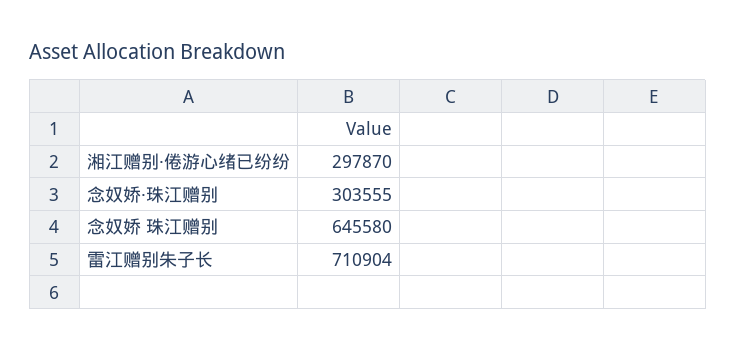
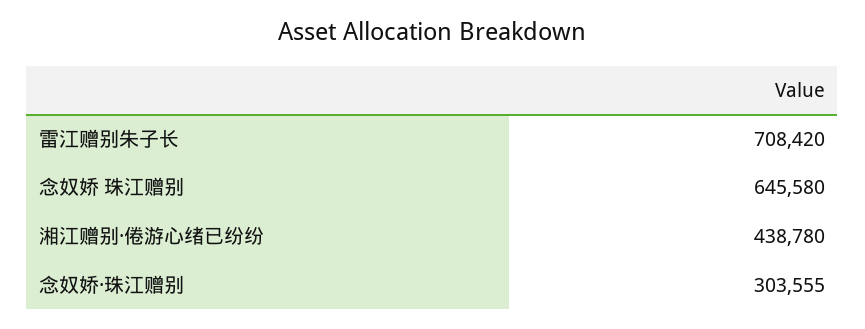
  {
-   "湘江赠别·倦游心绪已纷纷": 297870,
+   "湘江赠别·倦游心绪已纷纷": 438780,
    "念奴娇·珠江赠别": 303555,
    "念奴娇 珠江赠别": 645580,
-   "雷江赠别朱子长": 710904
+   "雷江赠别朱子长": 708420
  }

